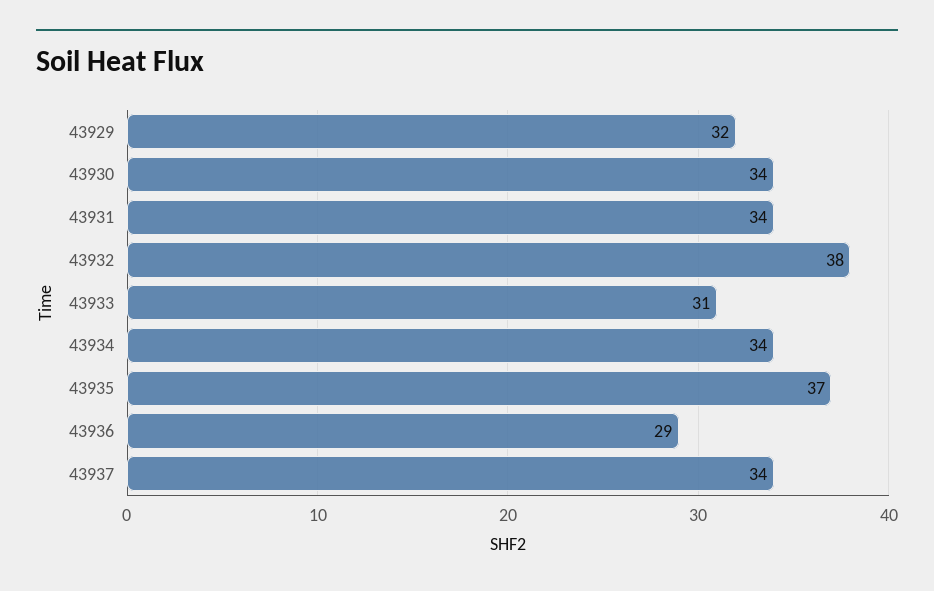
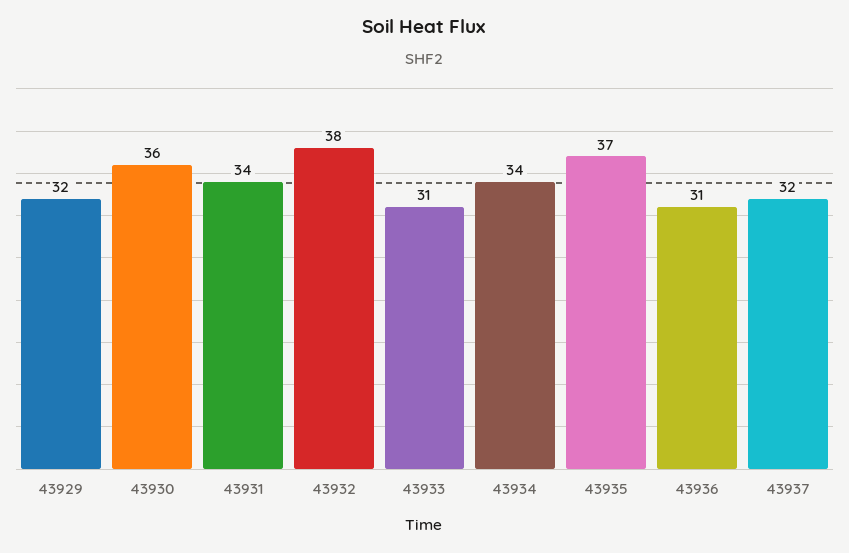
  {
    "43929": 32,
-   "43930": 34,
+   "43930": 36,
    "43931": 34,
    "43932": 38,
    "43933": 31,
    "43934": 34,
    "43935": 37,
-   "43936": 29,
+   "43936": 31,
-   "43937": 34
+   "43937": 32
  }

